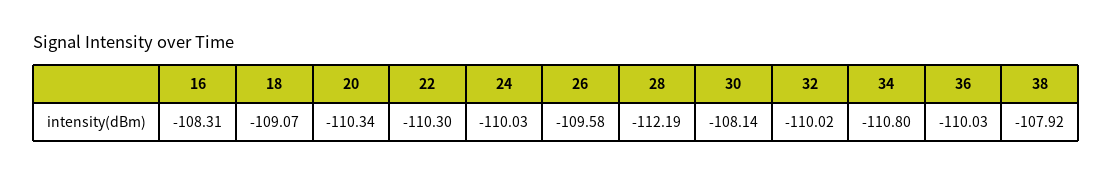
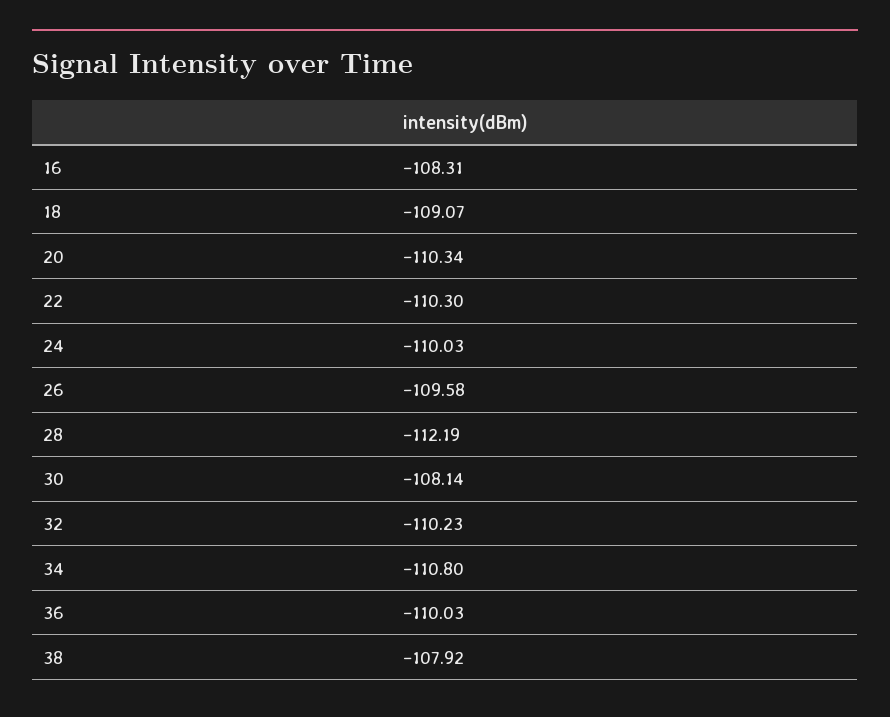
  {
    "16": -108.31,
    "18": -109.07,
    "20": -110.34,
    "22": -110.3,
    "24": -110.03,
    "26": -109.58,
    "28": -112.19,
    "30": -108.14,
-   "32": -110.02,
+   "32": -110.23,
    "34": -110.8,
    "36": -110.03,
    "38": -107.92
  }

